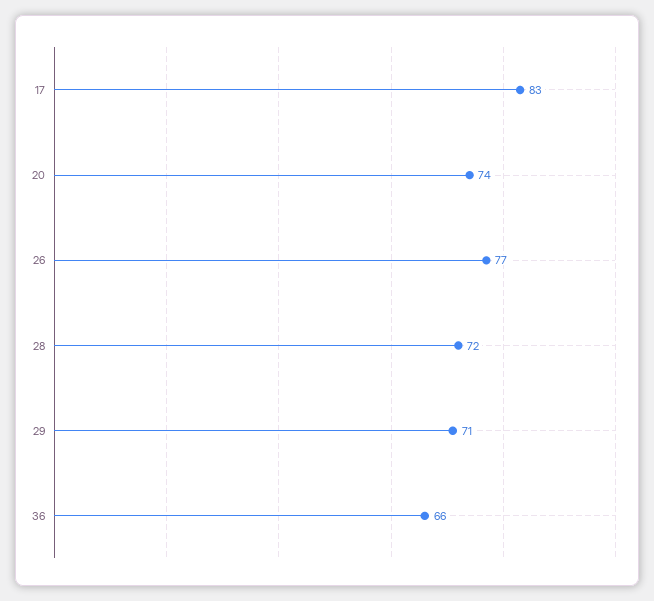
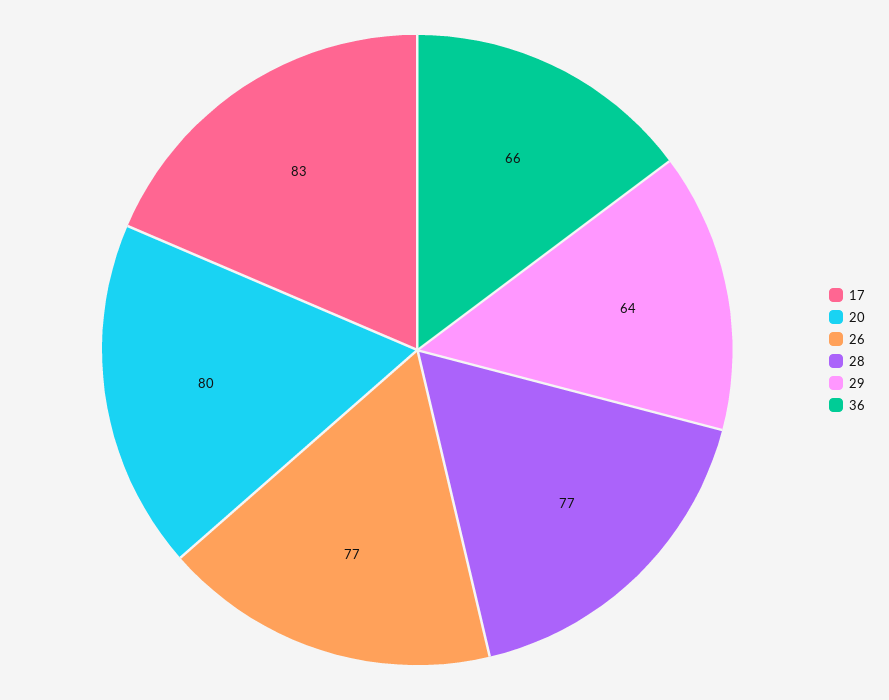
  {
    "17": 83,
-   "20": 74,
+   "20": 80,
    "26": 77,
-   "28": 72,
+   "28": 77,
-   "29": 71,
+   "29": 64,
    "36": 66
  }

